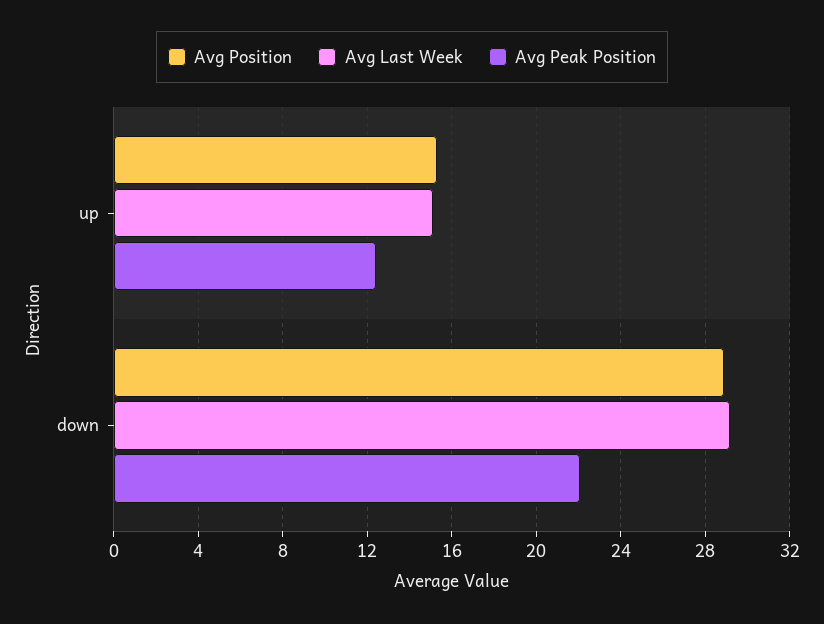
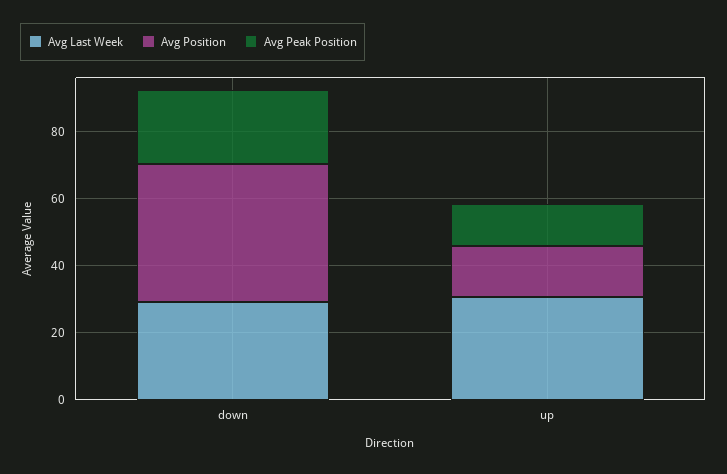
  {
    "Avg Position": {
      "up": 15.5,
-     "down": 29
+     "down": 40
    },
    "Avg Last Week": {
-     "up": 15,
+     "up": 30,
      "down": 29
    },
    "Avg Peak Position": {
      "up": 12.5,
      "down": 22
    }
  }

